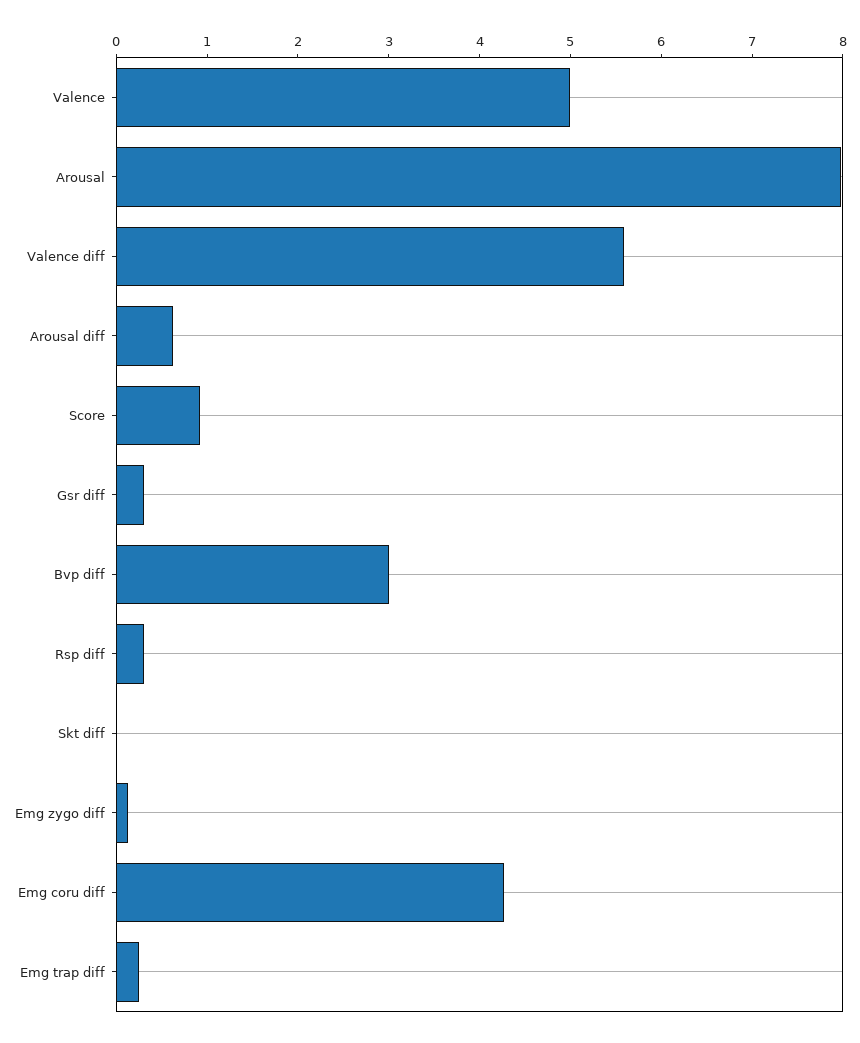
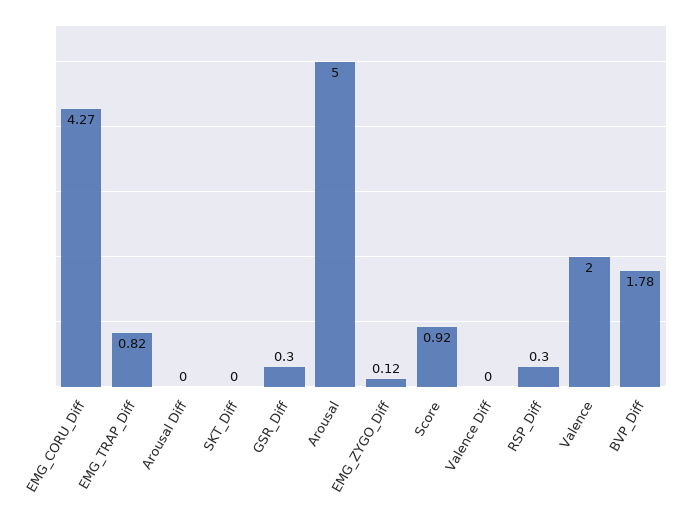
  {
-   "Valence": 5,
+   "Valence": 2,
-   "Arousal": 8,
+   "Arousal": 5,
-   "Valence diff": 5.6,
+   "Valence diff": 0,
-   "Arousal diff": 0.6,
+   "Arousal diff": 0,
    "Score": 0.92,
    "Gsr diff": 0.3,
-   "Bvp diff": 3,
+   "Bvp diff": 1.78,
    "Rsp diff": 0.3,
    "Skt diff": 0,
    "Emg zygo diff": 0.12,
    "Emg coru diff": 4.27,
-   "Emg trap diff": 0.2
+   "Emg trap diff": 0.82
  }

